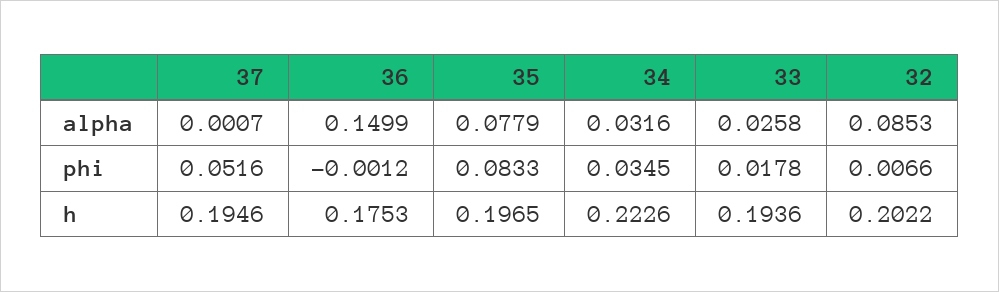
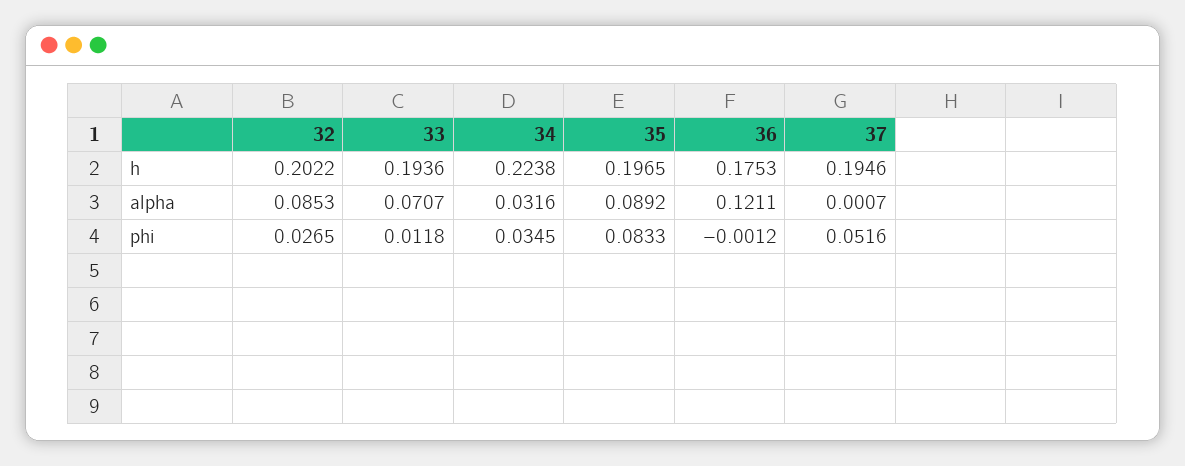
  {
    "37": {
      "alpha": 0.0007,
      "phi": 0.0516,
      "h": 0.1946
    },
    "36": {
-     "alpha": 0.1499,
+     "alpha": 0.1211,
      "phi": -0.0012,
      "h": 0.1753
    },
    "35": {
-     "alpha": 0.0779,
+     "alpha": 0.0892,
      "phi": 0.0833,
      "h": 0.1965
    },
    "34": {
      "alpha": 0.0316,
      "phi": 0.0345,
-     "h": 0.2226
+     "h": 0.2238
    },
    "33": {
-     "alpha": 0.0258,
+     "alpha": 0.0707,
-     "phi": 0.0178,
+     "phi": 0.0118,
      "h": 0.1936
    },
    "32": {
      "alpha": 0.0853,
-     "phi": 0.0066,
+     "phi": 0.0265,
      "h": 0.2022
    }
  }

